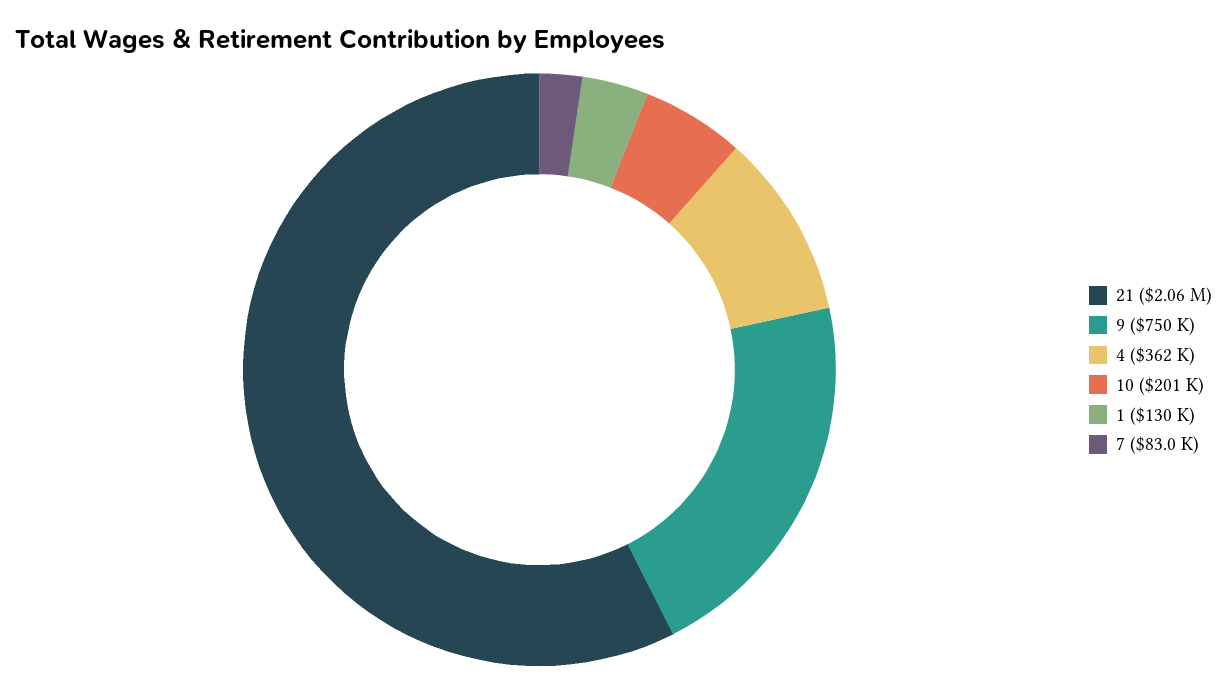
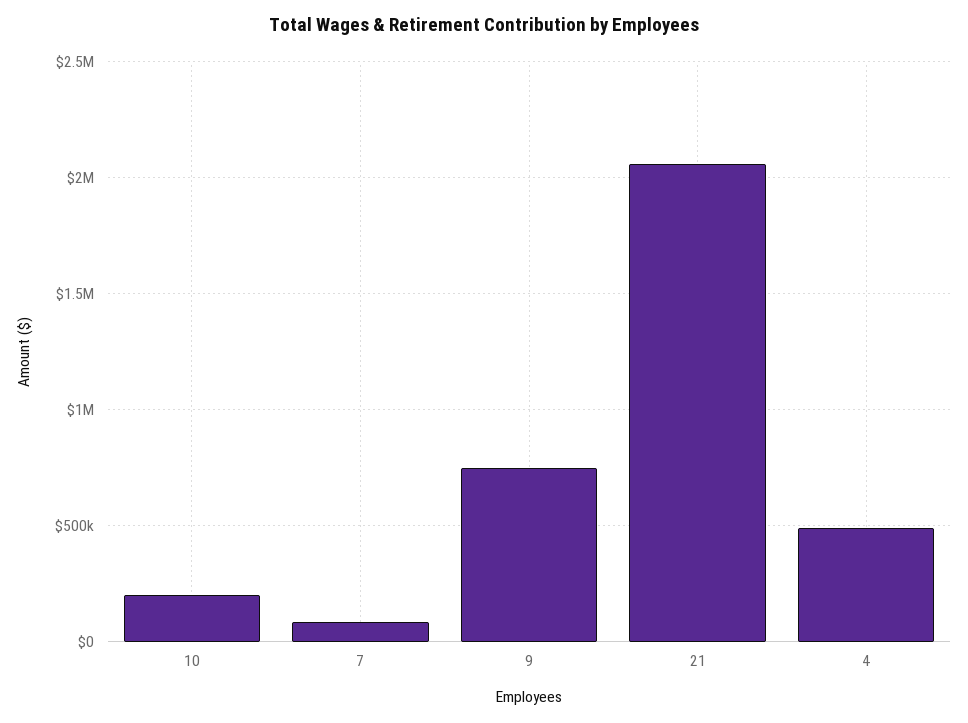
  {
    "21": 2060000,
    "9": 750000,
-   "4": 362000,
+   "4": 500000,
    "10": 201000,
-   "1": 130000,
    "7": 83000
  }

